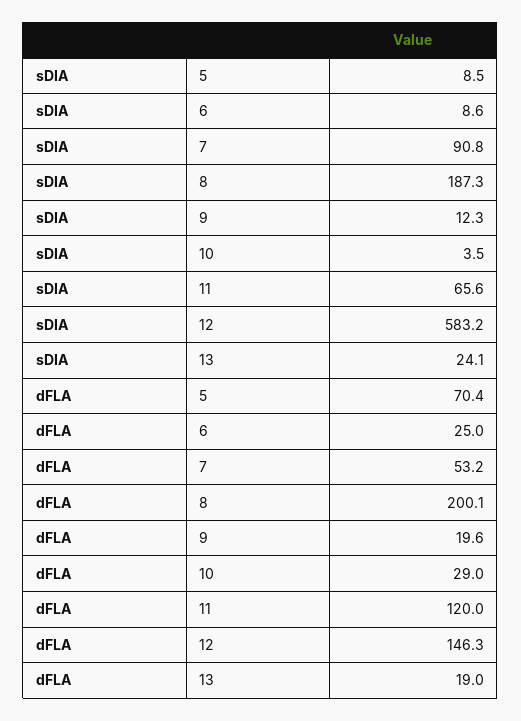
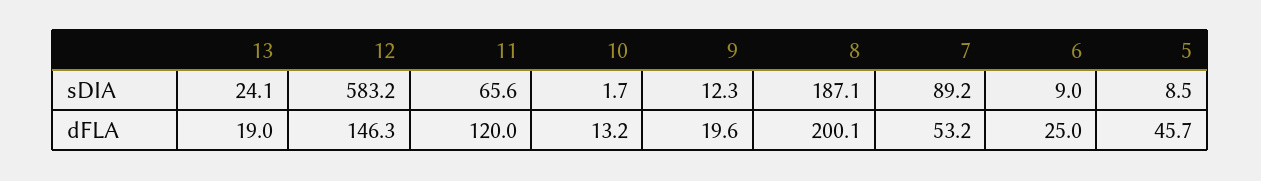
  {
    "sDIA": {
      "5": 8.5,
-     "6": 8.6,
+     "6": 9,
-     "7": 90.8,
+     "7": 89.2,
-     "8": 187.3,
+     "8": 187.1,
      "9": 12.3,
-     "10": 3.5,
+     "10": 1.7,
      "11": 65.6,
      "12": 583.2,
      "13": 24.1
    },
    "dFLA": {
-     "5": 70.4,
+     "5": 45.7,
      "6": 25,
      "7": 53.2,
      "8": 200.1,
      "9": 19.6,
-     "10": 29,
+     "10": 13.2,
      "11": 120,
      "12": 146.3,
      "13": 19
    }
  }

